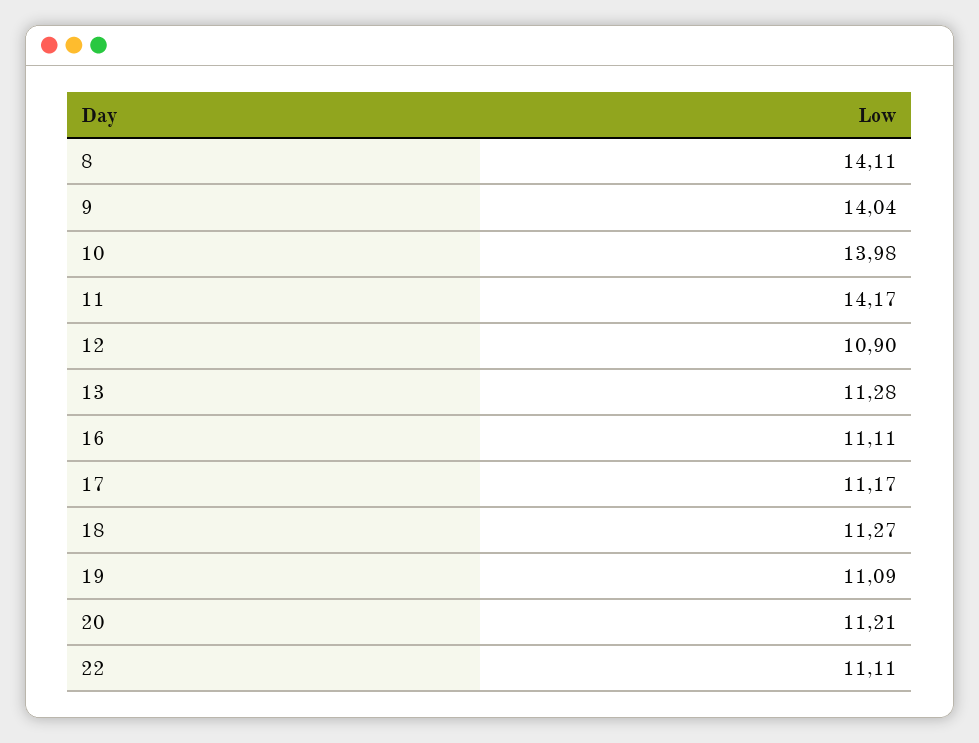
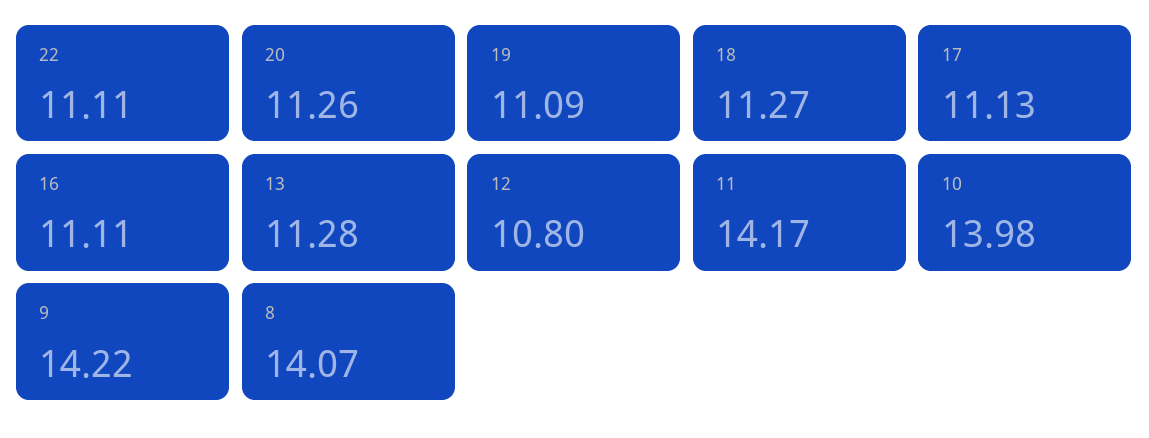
  {
-   "8": 14.11,
+   "8": 14.07,
-   "9": 14.04,
+   "9": 14.22,
    "10": 13.98,
    "11": 14.17,
-   "12": 10.9,
+   "12": 10.8,
    "13": 11.28,
    "16": 11.11,
-   "17": 11.17,
+   "17": 11.13,
    "18": 11.27,
    "19": 11.09,
-   "20": 11.21,
+   "20": 11.26,
    "22": 11.11
  }

